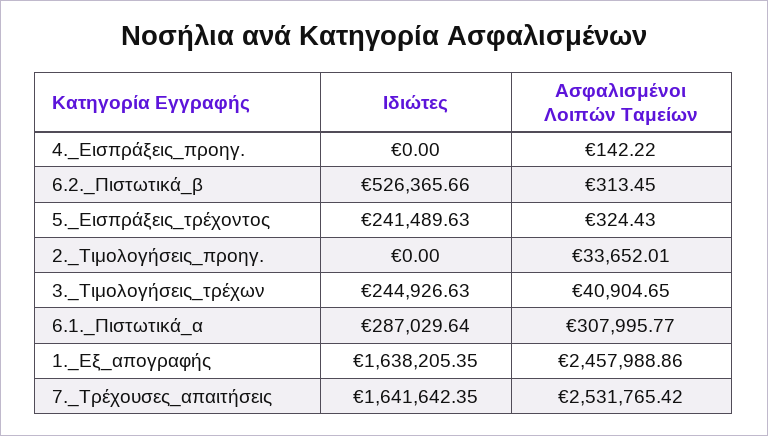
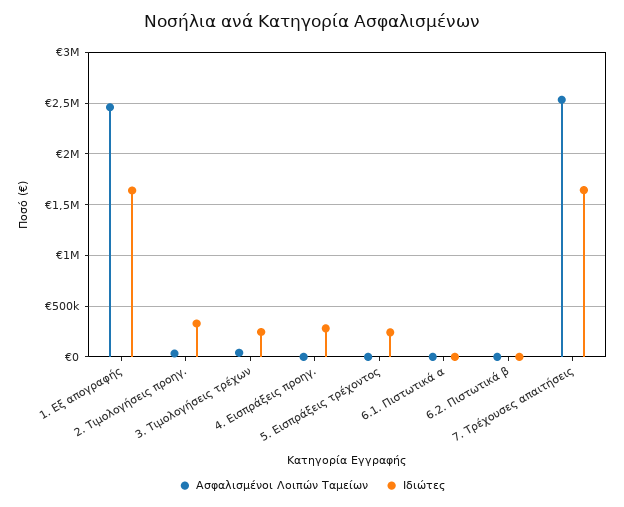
  {
    "Ιδιώτες": {
-     "4._Εισπράξεις_προηγ.": 0,
+     "4._Εισπράξεις_προηγ.": 300000,
-     "6.2._Πιστωτικά_β": 526365.66,
+     "6.2._Πιστωτικά_β": 0,
      "5._Εισπράξεις_τρέχοντος": 241489.63,
-     "2._Τιμολογήσεις_προηγ.": 0,
+     "2._Τιμολογήσεις_προηγ.": 300000,
      "3._Τιμολογήσεις_τρέχων": 244926.63,
-     "6.1._Πιστωτικά_α": 287029.64,
+     "6.1._Πιστωτικά_α": 0,
      "1._Εξ_απογραφής": 1638205.35,
      "7._Τρέχουσες_απαιτήσεις": 1641642.35
    },
    "Ασφαλισμένοι Λοιπών Ταμείων": {
      "4._Εισπράξεις_προηγ.": 142.22,
      "6.2._Πιστωτικά_β": 313.45,
      "5._Εισπράξεις_τρέχοντος": 324.43,
      "2._Τιμολογήσεις_προηγ.": 33652.01,
      "3._Τιμολογήσεις_τρέχων": 40904.65,
-     "6.1._Πιστωτικά_α": 307995.77,
+     "6.1._Πιστωτικά_α": 0,
      "1._Εξ_απογραφής": 2457988.86,
      "7._Τρέχουσες_απαιτήσεις": 2531765.42
    }
  }

